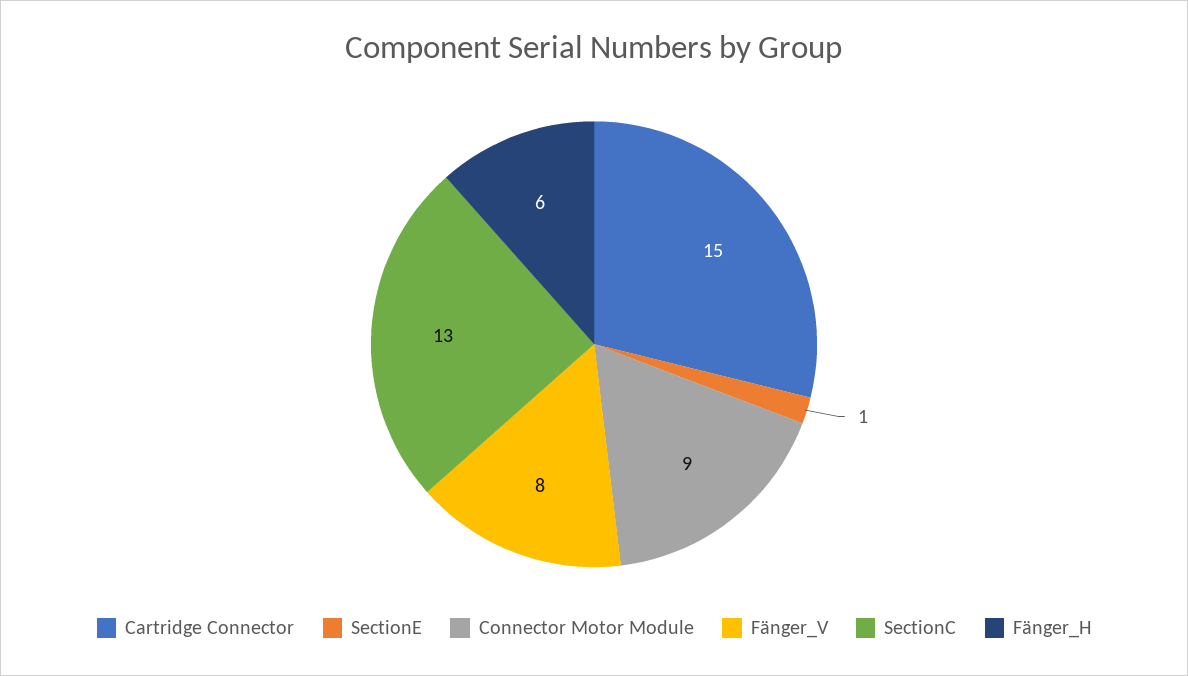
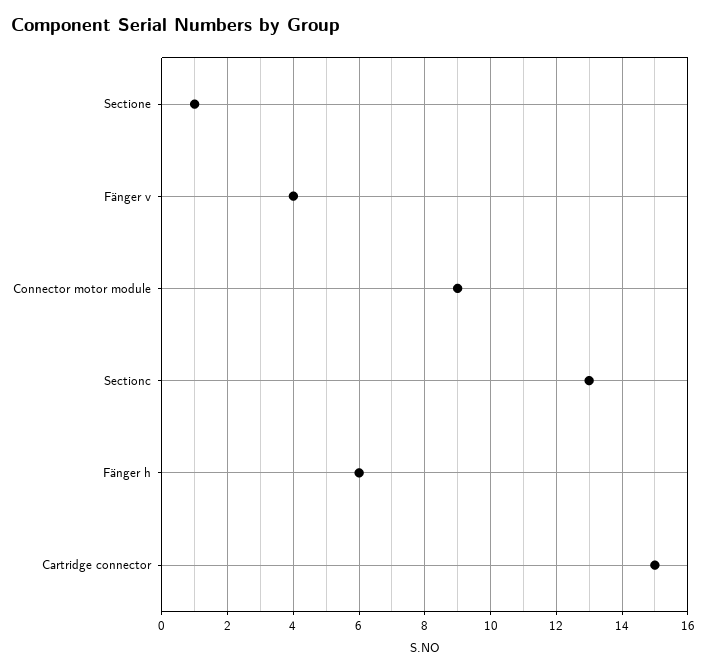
  {
    "Cartridge Connector": 15,
    "SectionE": 1,
    "Connector Motor Module": 9,
-   "Fänger_V": 8,
+   "Fänger_V": 4,
    "SectionC": 13,
    "Fänger_H": 6
  }

